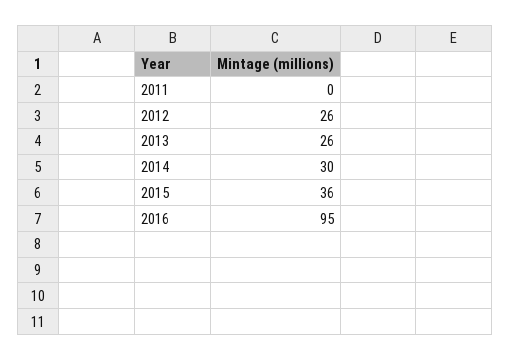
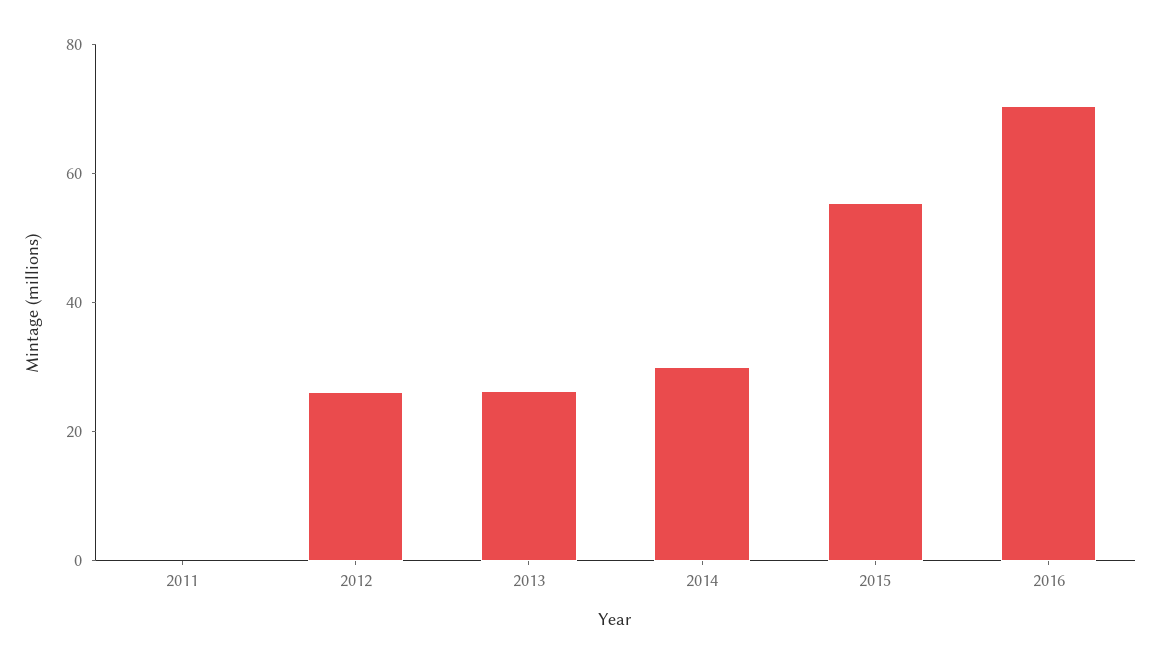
  {
    "2011": 0,
    "2012": 26,
    "2013": 26,
    "2014": 30,
-   "2015": 36,
+   "2015": 55,
-   "2016": 95
+   "2016": 70
  }

